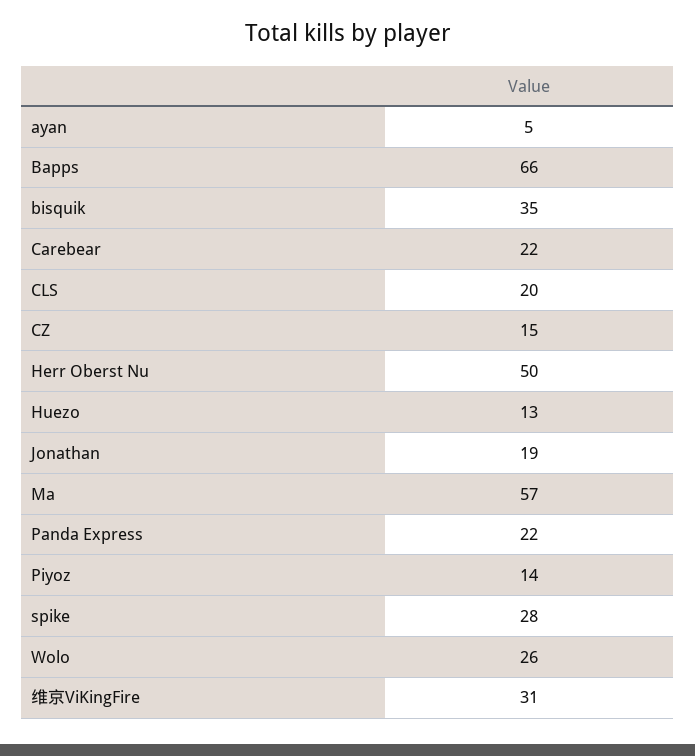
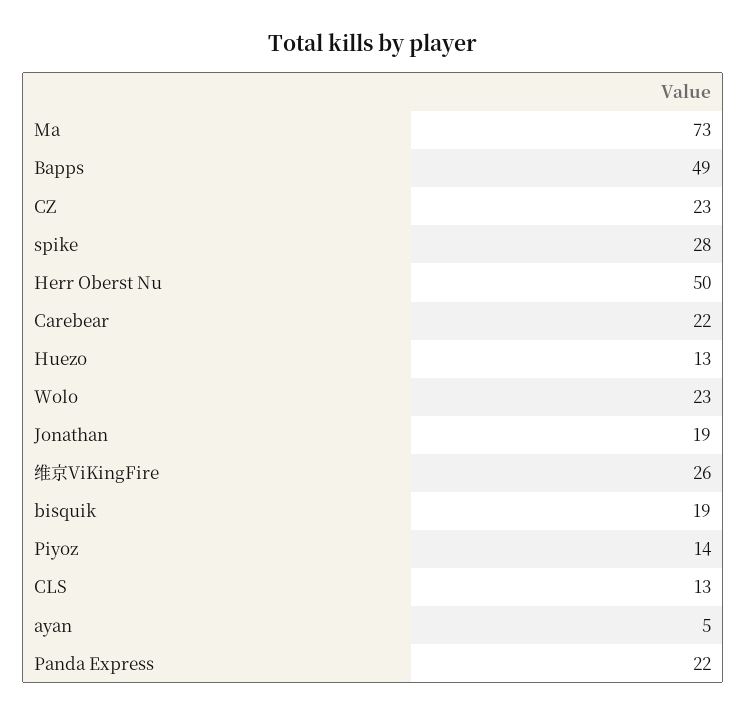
  {
    "ayan": 5,
-   "Bapps": 66,
+   "Bapps": 49,
-   "bisquik": 35,
+   "bisquik": 19,
    "Carebear": 22,
-   "CLS": 20,
+   "CLS": 13,
-   "CZ": 15,
+   "CZ": 23,
    "Herr Oberst Nu": 50,
    "Huezo": 13,
    "Jonathan": 19,
-   "Ma": 57,
+   "Ma": 73,
    "Panda Express": 22,
    "Piyoz": 14,
    "spike": 28,
-   "Wolo": 26,
+   "Wolo": 23,
-   "维京ViKingFire": 31
+   "维京ViKingFire": 26
  }

